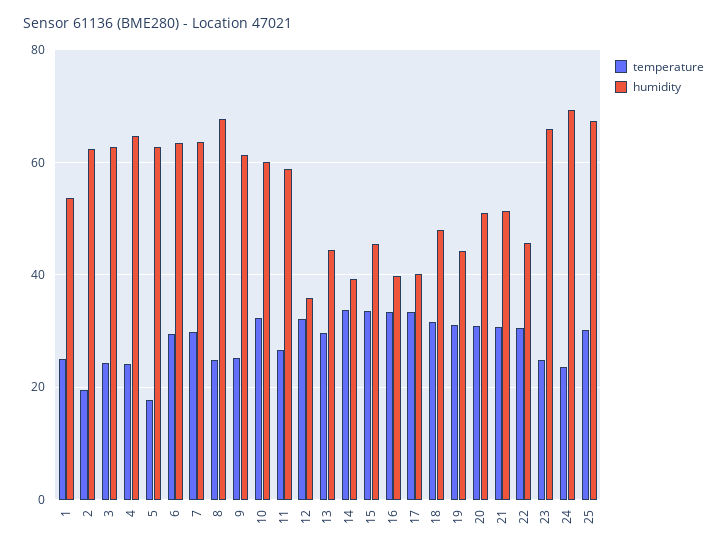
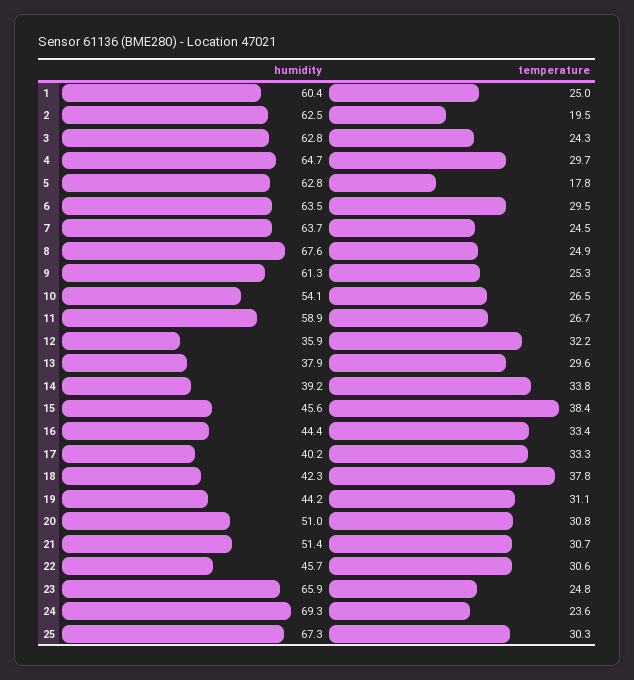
  {
    "temperature": {
      "1": 25,
      "2": 19.5,
      "3": 24.3,
-     "4": 24,
+     "4": 29.7,
      "5": 17.8,
      "6": 29.5,
-     "7": 30,
+     "7": 24.5,
      "8": 24.9,
      "9": 25.3,
-     "10": 32,
+     "10": 26.5,
      "11": 26.7,
      "12": 32.2,
      "13": 29.6,
      "14": 33.8,
-     "15": 34,
+     "15": 38.4,
      "16": 33.4,
      "17": 33.3,
-     "18": 32,
+     "18": 37.8,
      "19": 31.1,
      "20": 30.8,
      "21": 30.7,
      "22": 30.6,
      "23": 24.8,
      "24": 23.6,
      "25": 30.3
    },
    "humidity": {
-     "1": 54,
+     "1": 60.4,
      "2": 62.5,
      "3": 62.8,
      "4": 64.7,
      "5": 62.8,
      "6": 63.5,
      "7": 63.7,
      "8": 67.6,
      "9": 61.3,
-     "10": 60,
+     "10": 54.1,
      "11": 58.9,
      "12": 35.9,
-     "13": 44,
+     "13": 37.9,
      "14": 39.2,
      "15": 45.6,
-     "16": 40,
+     "16": 44.4,
      "17": 40.2,
-     "18": 48,
+     "18": 42.3,
      "19": 44.2,
      "20": 51,
      "21": 51.4,
      "22": 45.7,
      "23": 65.9,
      "24": 69.3,
      "25": 67.3
    }
  }

